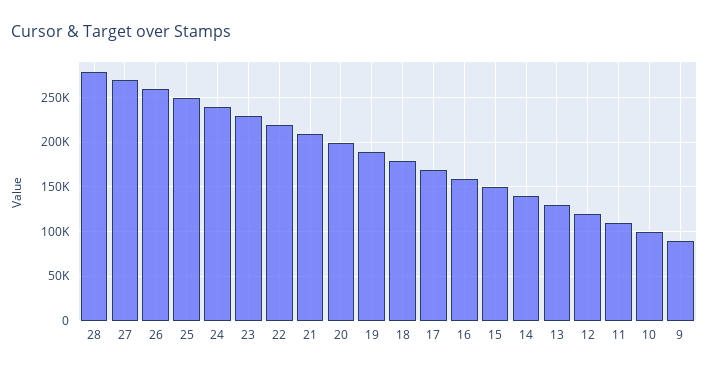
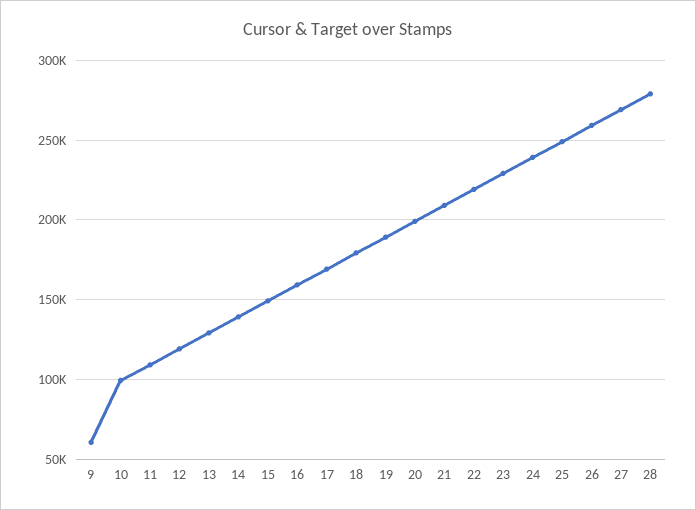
  {
    "28": 280000,
    "27": 270000,
    "26": 260000,
    "25": 250000,
    "24": 240000,
    "23": 230000,
    "22": 220000,
    "21": 210000,
    "20": 200000,
    "19": 190000,
    "18": 180000,
    "17": 170000,
    "16": 160000,
    "15": 150000,
    "14": 140000,
    "13": 130000,
    "12": 120000,
    "11": 110000,
    "10": 100000,
-   "9": 90000
+   "9": 60000
  }

